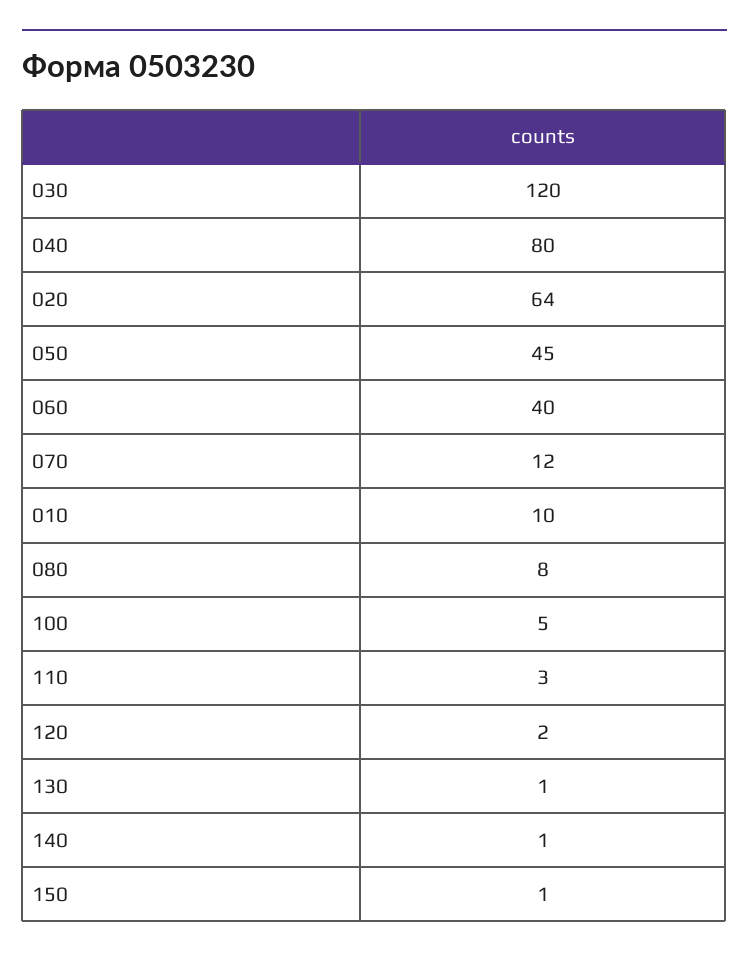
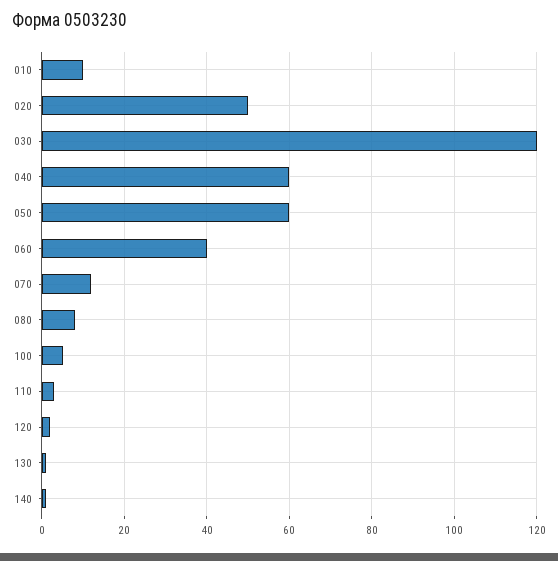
  {
    "030": 120,
-   "040": 80,
+   "040": 60,
-   "020": 64,
+   "020": 50,
-   "050": 45,
+   "050": 60,
    "060": 40,
    "070": 12,
    "010": 10,
    "080": 8,
    "100": 5,
    "110": 3,
    "120": 2,
    "130": 1,
-   "140": 1,
+   "140": 1
-   "150": 1
  }

